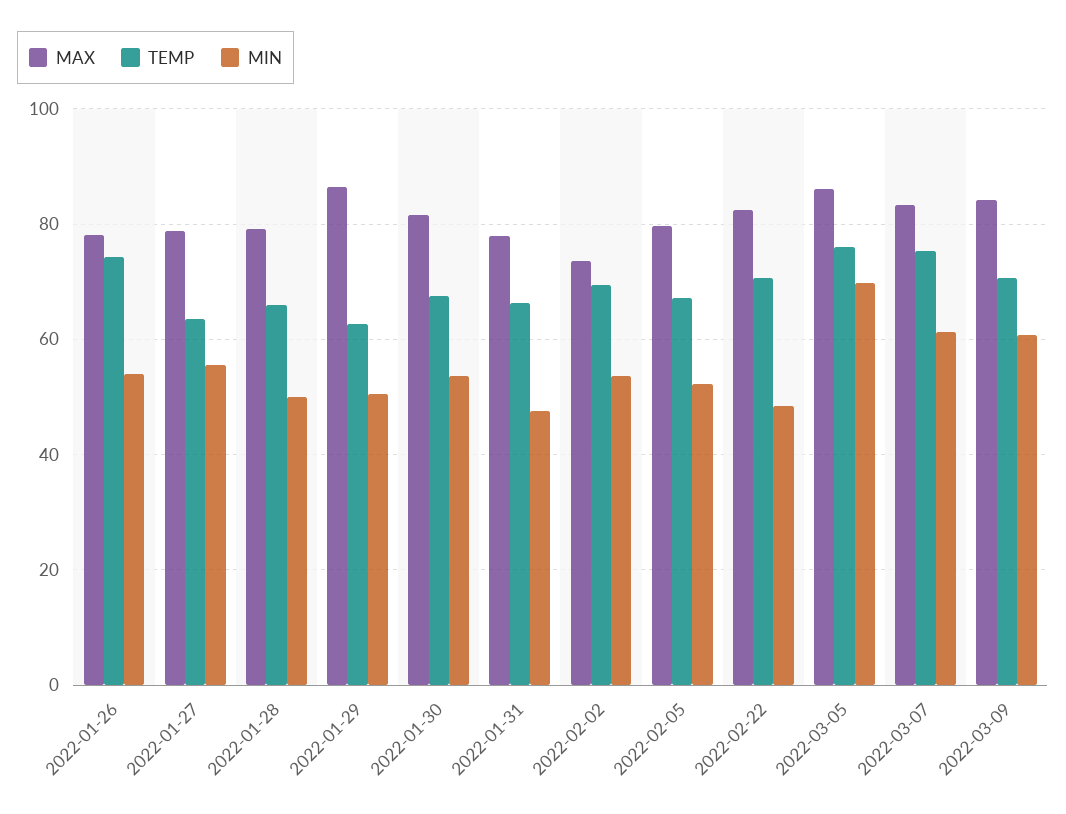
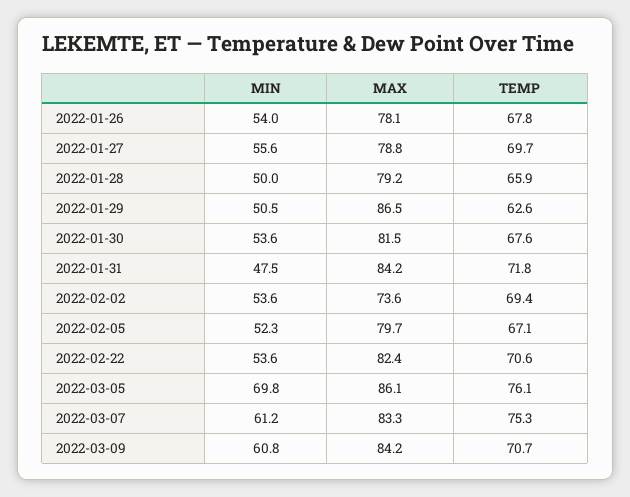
  {
    "MAX": {
      "2022-01-26": 78.1,
      "2022-01-27": 78.8,
      "2022-01-28": 79.2,
      "2022-01-29": 86.5,
      "2022-01-30": 81.5,
-     "2022-01-31": 78,
+     "2022-01-31": 84.2,
      "2022-02-02": 73.6,
      "2022-02-05": 79.7,
      "2022-02-22": 82.4,
      "2022-03-05": 86.1,
      "2022-03-07": 83.3,
      "2022-03-09": 84.2
    },
    "TEMP": {
-     "2022-01-26": 74,
+     "2022-01-26": 67.8,
-     "2022-01-27": 64,
+     "2022-01-27": 69.7,
      "2022-01-28": 65.9,
      "2022-01-29": 62.6,
      "2022-01-30": 67.6,
-     "2022-01-31": 66,
+     "2022-01-31": 71.8,
      "2022-02-02": 69.4,
      "2022-02-05": 67.1,
      "2022-02-22": 70.6,
      "2022-03-05": 76.1,
      "2022-03-07": 75.3,
      "2022-03-09": 70.7
    },
    "MIN": {
      "2022-01-26": 54,
      "2022-01-27": 55.6,
      "2022-01-28": 50,
      "2022-01-29": 50.5,
      "2022-01-30": 53.6,
      "2022-01-31": 47.5,
      "2022-02-02": 53.6,
      "2022-02-05": 52.3,
-     "2022-02-22": 48,
+     "2022-02-22": 53.6,
      "2022-03-05": 69.8,
      "2022-03-07": 61.2,
      "2022-03-09": 60.8
    }
  }

